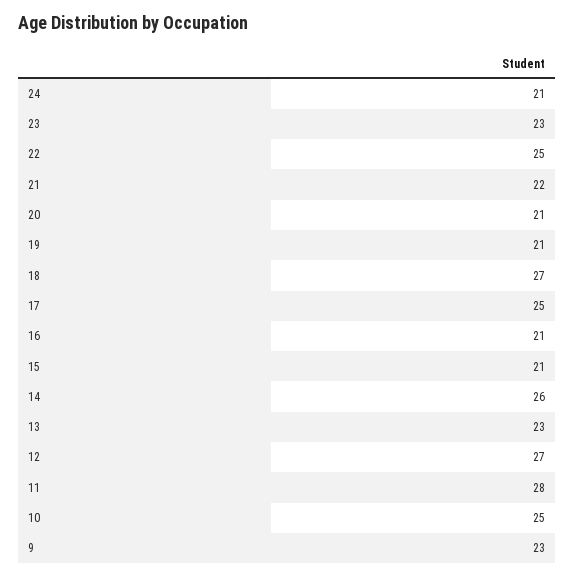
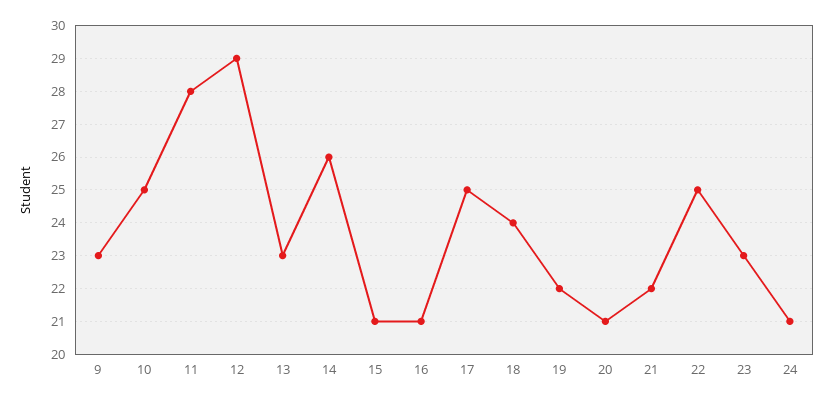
  {
    "24": 21,
    "23": 23,
    "22": 25,
    "21": 22,
    "20": 21,
-   "19": 21,
+   "19": 22,
-   "18": 27,
+   "18": 24,
    "17": 25,
    "16": 21,
    "15": 21,
    "14": 26,
    "13": 23,
-   "12": 27,
+   "12": 29,
    "11": 28,
    "10": 25,
    "9": 23
  }

